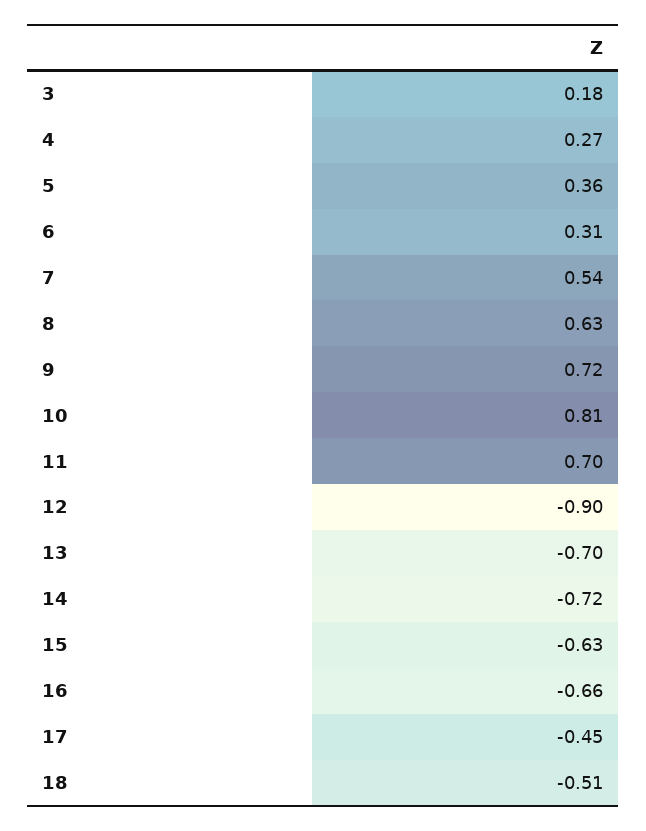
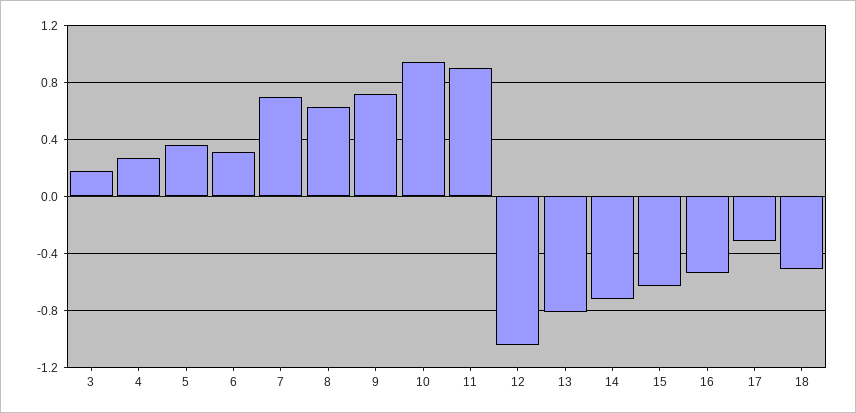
  {
    "3": 0.18,
    "4": 0.27,
    "5": 0.36,
    "6": 0.31,
-   "7": 0.54,
+   "7": 0.7,
    "8": 0.63,
    "9": 0.72,
-   "10": 0.81,
+   "10": 0.95,
-   "11": 0.7,
+   "11": 0.9,
-   "12": -0.9,
+   "12": -1.05,
-   "13": -0.7,
+   "13": -0.8,
    "14": -0.72,
    "15": -0.63,
-   "16": -0.66,
+   "16": -0.55,
-   "17": -0.45,
+   "17": -0.3,
    "18": -0.51
  }

